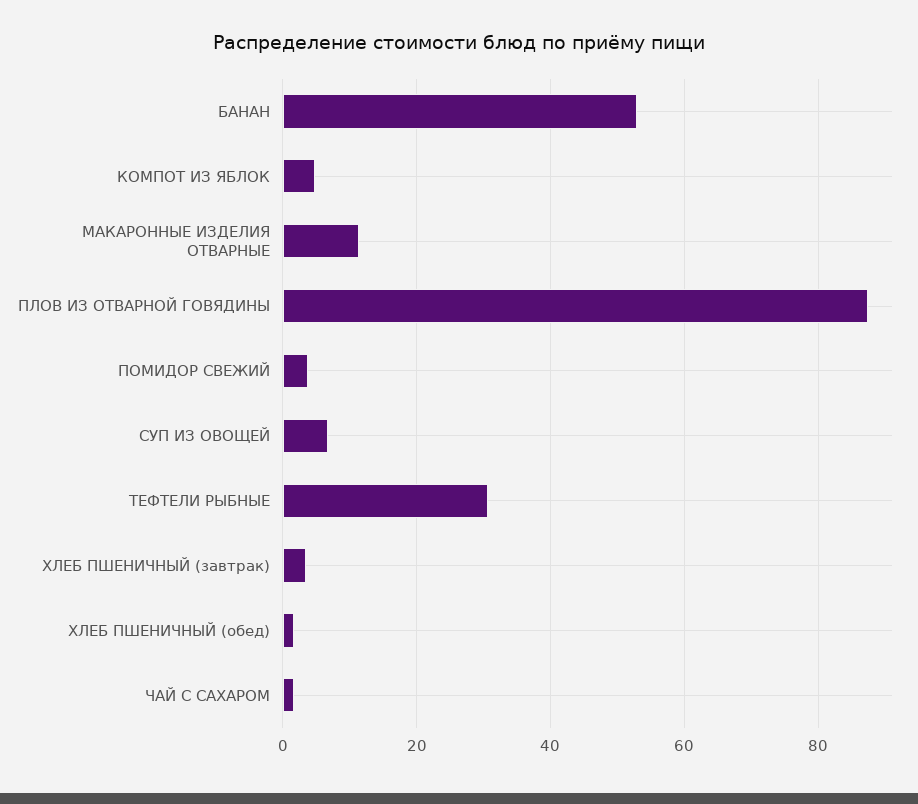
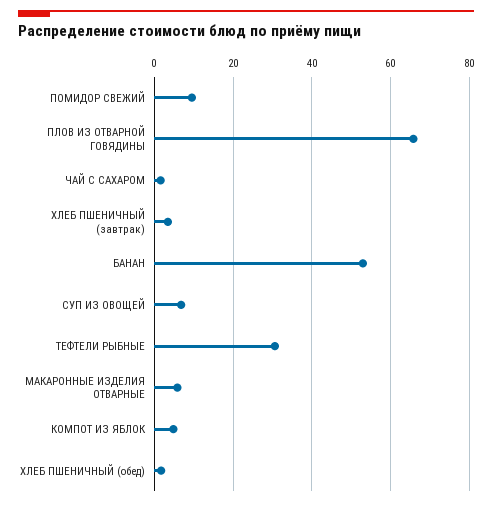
  {
    "БАНАН": 54,
    "КОМПОТ ИЗ ЯБЛОК": 4,
-   "МАКАРОННЫЕ ИЗДЕЛИЯ ОТВАРНЫЕ": 12,
+   "МАКАРОННЫЕ ИЗДЕЛИЯ ОТВАРНЫЕ": 6,
-   "ПЛОВ ИЗ ОТВАРНОЙ ГОВЯДИНЫ": 88,
+   "ПЛОВ ИЗ ОТВАРНОЙ ГОВЯДИНЫ": 66,
-   "ПОМИДОР СВЕЖИЙ": 4,
+   "ПОМИДОР СВЕЖИЙ": 10,
    "СУП ИЗ ОВОЩЕЙ": 6,
    "ТЕФТЕЛИ РЫБНЫЕ": 30,
    "ХЛЕБ ПШЕНИЧНЫЙ (завтрак)": 4,
    "ХЛЕБ ПШЕНИЧНЫЙ (обед)": 2,
    "ЧАЙ С САХАРОМ": 2
  }

